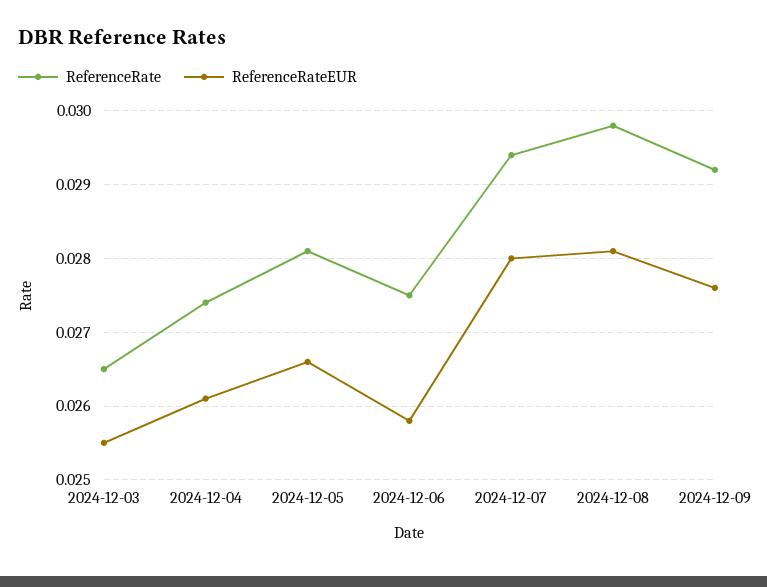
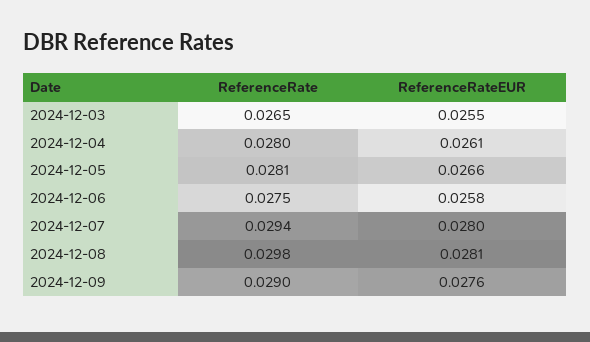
  {
    "ReferenceRate": {
      "2024-12-03": 0.0265,
-     "2024-12-04": 0.0274,
+     "2024-12-04": 0.028,
      "2024-12-05": 0.0281,
      "2024-12-06": 0.0275,
      "2024-12-07": 0.0294,
      "2024-12-08": 0.0298,
-     "2024-12-09": 0.0292
+     "2024-12-09": 0.029
    },
    "ReferenceRateEUR": {
      "2024-12-03": 0.0255,
      "2024-12-04": 0.0261,
      "2024-12-05": 0.0266,
      "2024-12-06": 0.0258,
      "2024-12-07": 0.028,
      "2024-12-08": 0.0281,
      "2024-12-09": 0.0276
    }
  }

